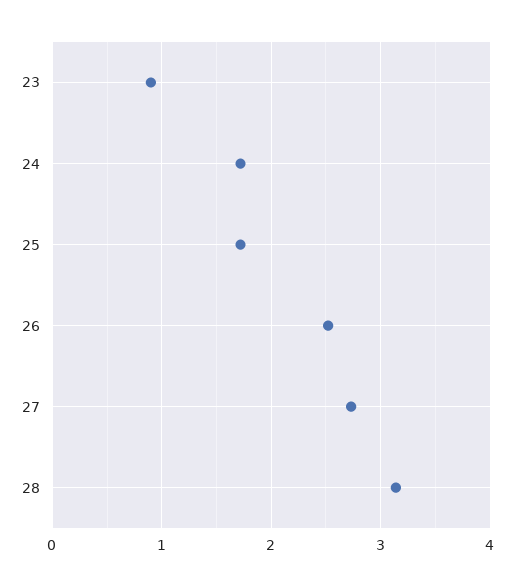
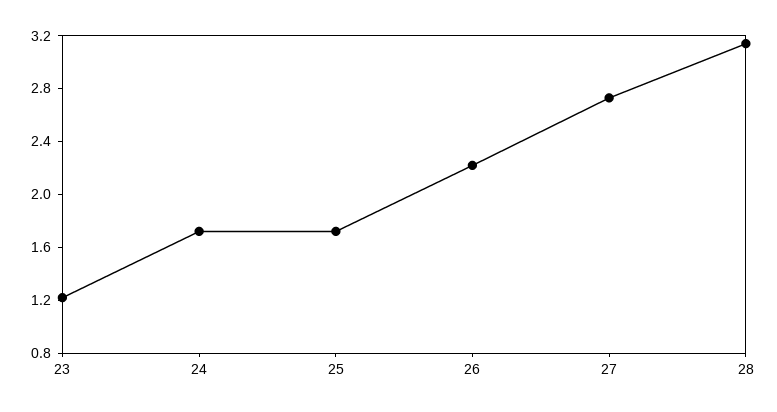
  {
-   "23": 0.9,
+   "23": 1.2,
    "24": 1.7,
    "25": 1.7,
-   "26": 2.5,
+   "26": 2.2,
    "27": 2.7,
    "28": 3.1
  }

